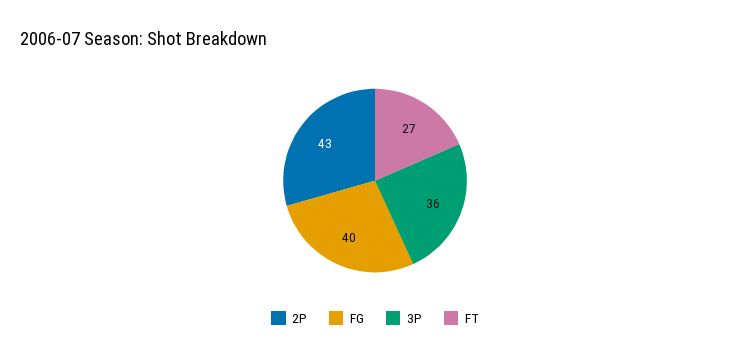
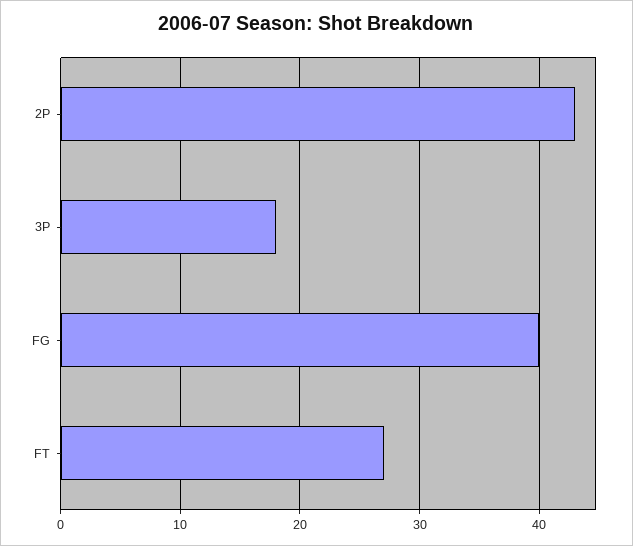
  {
    "2P": 43,
    "FG": 40,
-   "3P": 36,
+   "3P": 18,
    "FT": 27
  }

